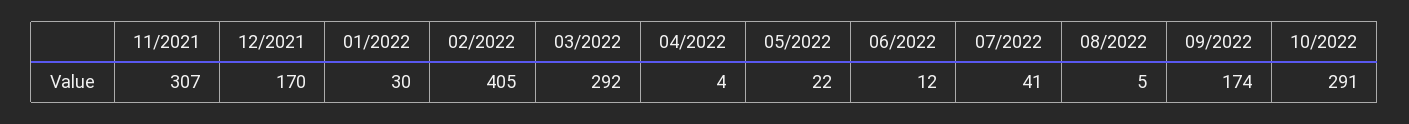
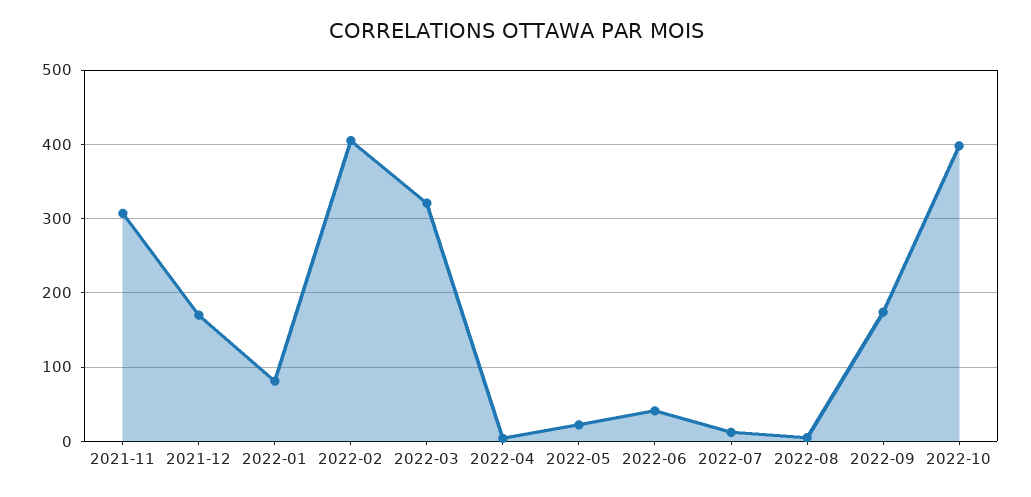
  {
    "11/2021": 307,
    "12/2021": 170,
-   "01/2022": 30,
+   "01/2022": 80,
    "02/2022": 405,
-   "03/2022": 292,
+   "03/2022": 320,
    "04/2022": 4,
    "05/2022": 22,
-   "06/2022": 12,
+   "06/2022": 40,
-   "07/2022": 41,
+   "07/2022": 10,
    "08/2022": 5,
    "09/2022": 174,
-   "10/2022": 291
+   "10/2022": 400
  }

